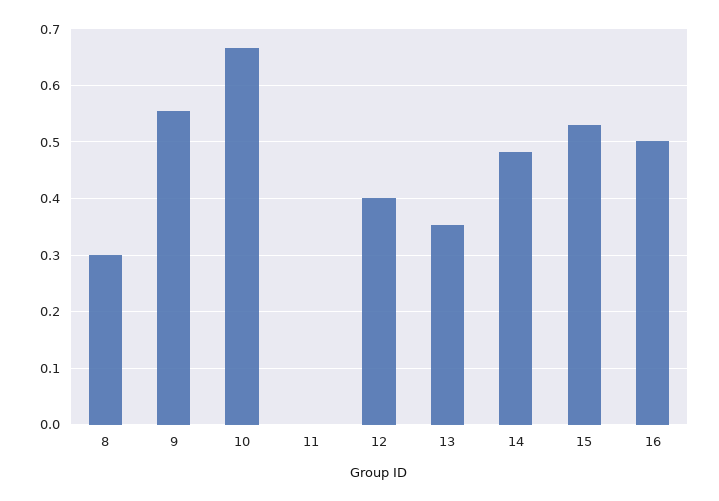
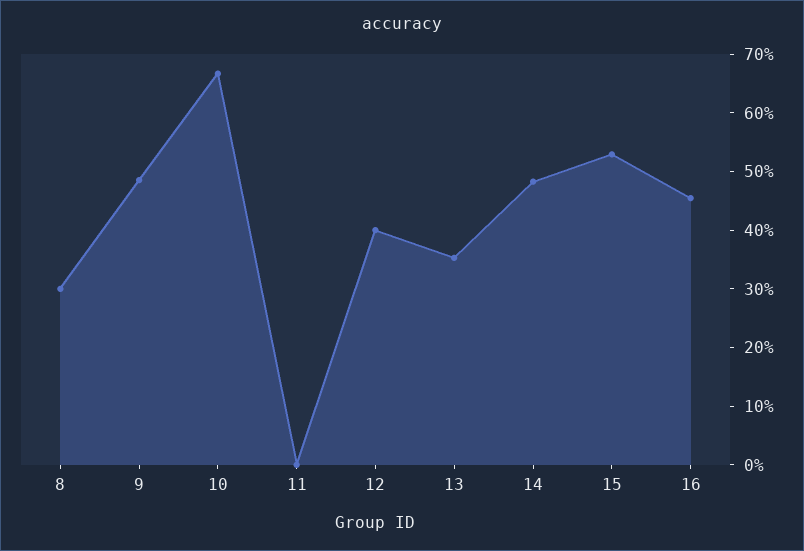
  {
    "8": 0.3,
-   "9": 0.56,
+   "9": 0.48,
    "10": 0.66,
    "11": 0,
    "12": 0.4,
    "13": 0.36,
    "14": 0.48,
    "15": 0.52,
-   "16": 0.5
+   "16": 0.46
  }

